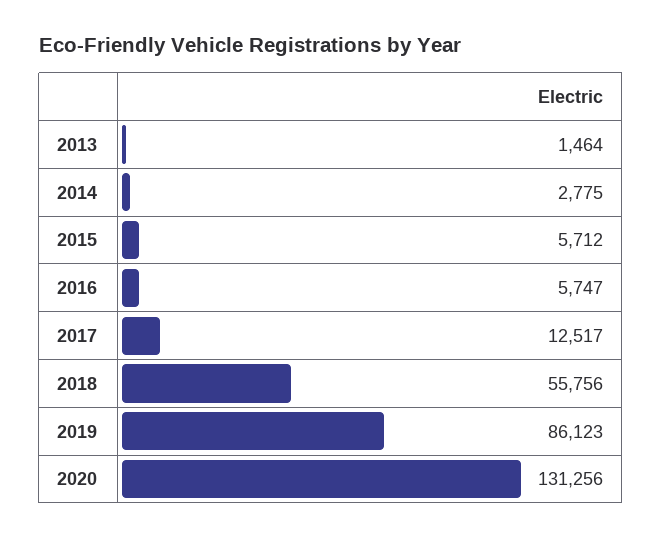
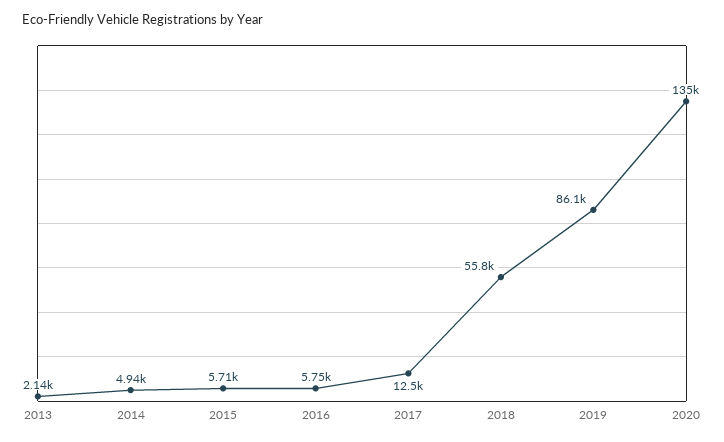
  {
-   "2013": 1464,
+   "2013": 2140,
-   "2014": 2775,
+   "2014": 4940,
    "2015": 5712,
    "2016": 5747,
    "2017": 12517,
    "2018": 55756,
    "2019": 86123,
-   "2020": 131256
+   "2020": 135000
  }

